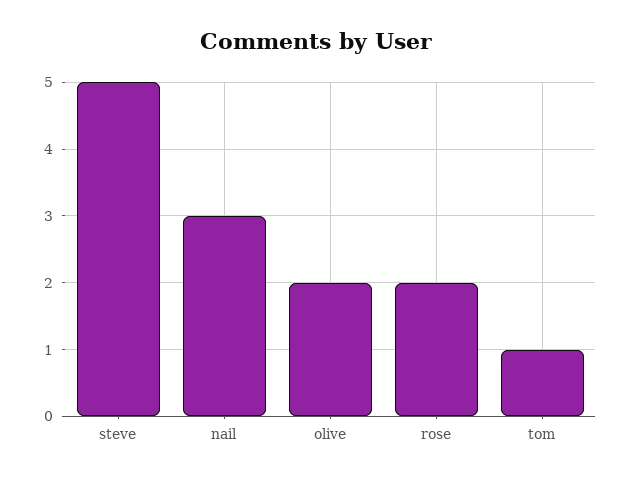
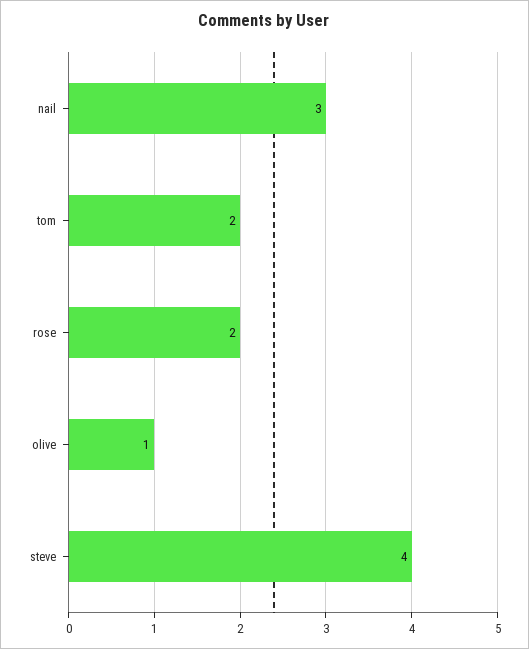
  {
-   "steve": 5,
+   "steve": 4,
    "nail": 3,
-   "olive": 2,
+   "olive": 1,
    "rose": 2,
-   "tom": 1
+   "tom": 2
  }

